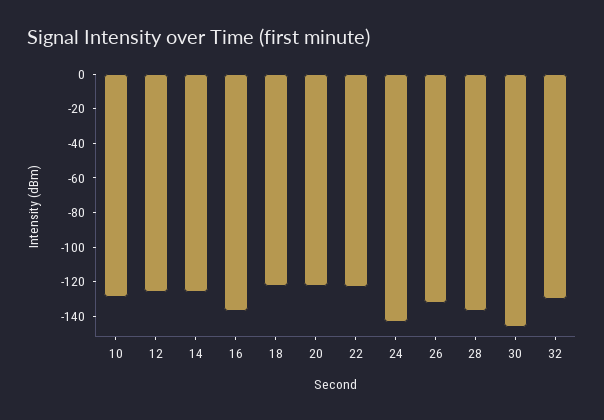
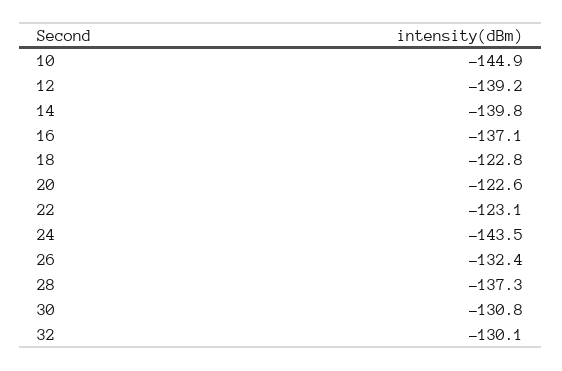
  {
-   "10": -130,
+   "10": -144.9,
-   "12": -125,
+   "12": -139.2,
-   "14": -125,
+   "14": -139.8,
    "16": -137.1,
    "18": -122.8,
    "20": -122.6,
    "22": -123.1,
    "24": -143.5,
    "26": -132.4,
    "28": -137.3,
-   "30": -145,
+   "30": -130.8,
    "32": -130.1
  }

